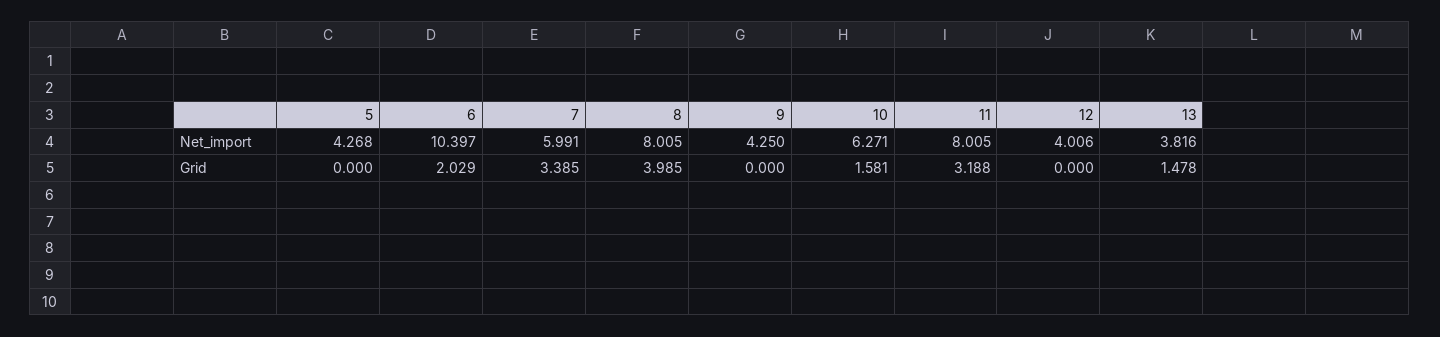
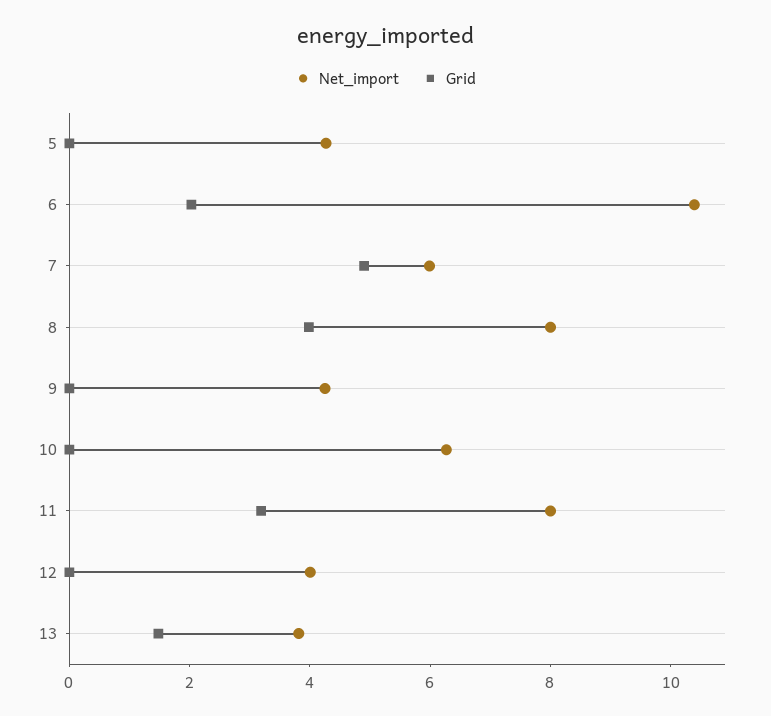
  {
    "Net_import": {
      "5": 4.268,
      "6": 10.397,
      "7": 5.991,
      "8": 8.005,
      "9": 4.25,
      "10": 6.271,
      "11": 8.005,
      "12": 4.006,
      "13": 3.816
    },
    "Grid": {
      "5": 0,
      "6": 2.029,
-     "7": 3.385,
+     "7": 5,
      "8": 3.985,
      "9": 0,
-     "10": 1.581,
+     "10": 0,
      "11": 3.188,
      "12": 0,
      "13": 1.478
    }
  }

